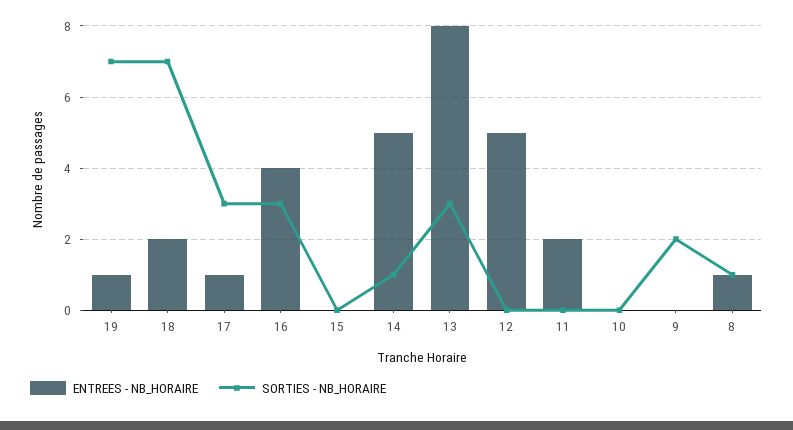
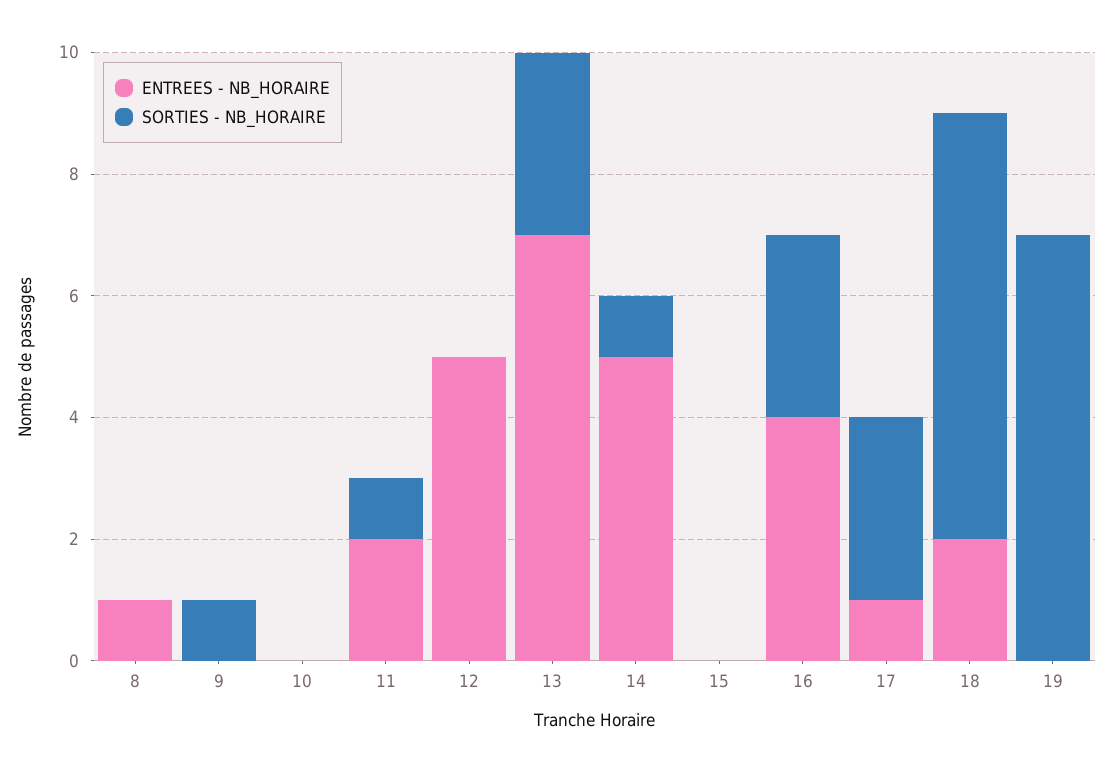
  {
    "ENTREES - NB_HORAIRE": {
-     "19": 1,
+     "19": 0,
      "18": 2,
      "17": 1,
      "16": 4,
      "15": 0,
      "14": 5,
-     "13": 8,
+     "13": 7,
      "12": 5,
      "11": 2,
      "10": 0,
      "9": 0,
      "8": 1
    },
    "SORTIES - NB_HORAIRE": {
      "19": 7,
      "18": 7,
      "17": 3,
      "16": 3,
      "15": 0,
      "14": 1,
      "13": 3,
      "12": 0,
-     "11": 0,
+     "11": 1,
      "10": 0,
-     "9": 2,
+     "9": 1,
-     "8": 1
+     "8": 0
    }
  }

